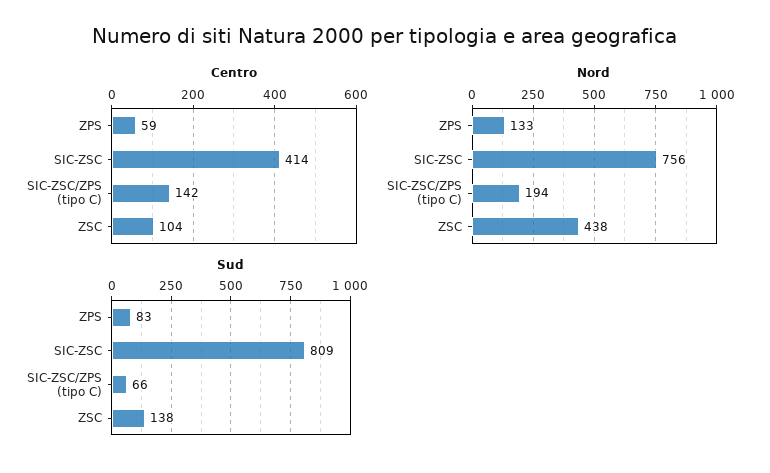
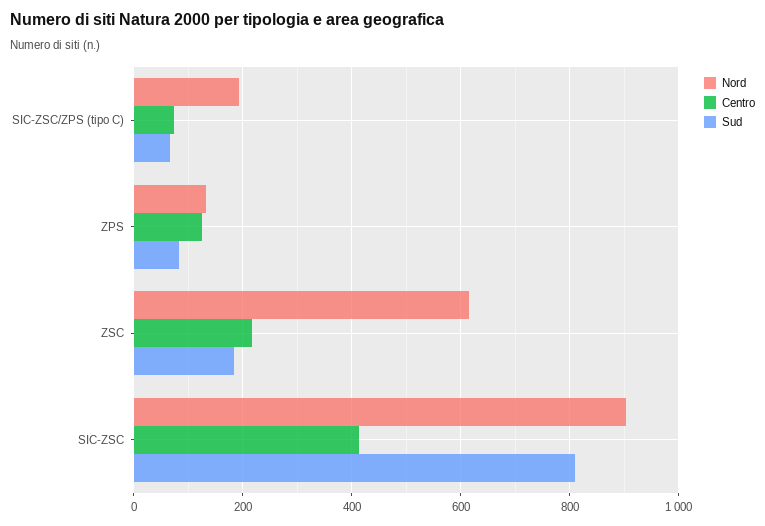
  {
    "Centro": {
-     "ZPS": 59,
+     "ZPS": 120,
      "SIC-ZSC": 414,
-     "SIC-ZSC/ZPS (tipo C)": 142,
+     "SIC-ZSC/ZPS (tipo C)": 80,
-     "ZSC": 104
+     "ZSC": 220
    },
    "Nord": {
      "ZPS": 133,
-     "SIC-ZSC": 756,
+     "SIC-ZSC": 900,
      "SIC-ZSC/ZPS (tipo C)": 194,
-     "ZSC": 438
+     "ZSC": 620
    },
    "Sud": {
      "ZPS": 83,
      "SIC-ZSC": 809,
      "SIC-ZSC/ZPS (tipo C)": 66,
-     "ZSC": 138
+     "ZSC": 180
    }
  }

